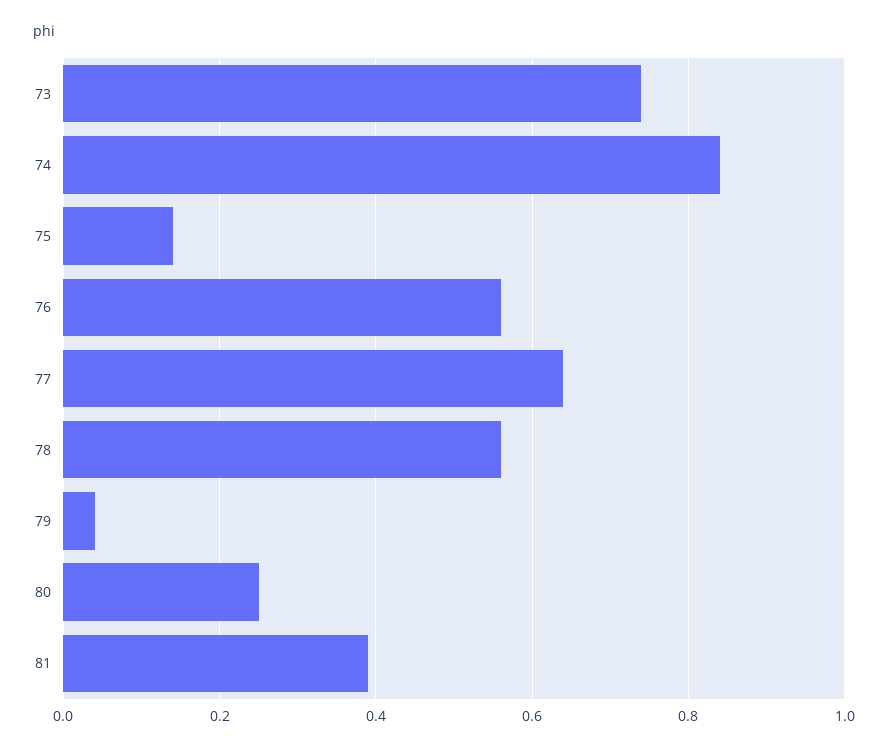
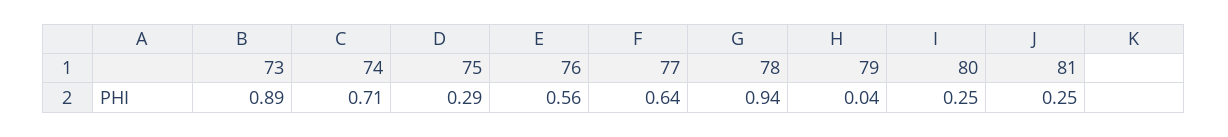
  {
-   "73": 0.75,
+   "73": 0.89,
-   "74": 0.85,
+   "74": 0.71,
-   "75": 0.15,
+   "75": 0.29,
    "76": 0.56,
    "77": 0.64,
-   "78": 0.55,
+   "78": 0.94,
    "79": 0.04,
    "80": 0.25,
-   "81": 0.4
+   "81": 0.25
  }

